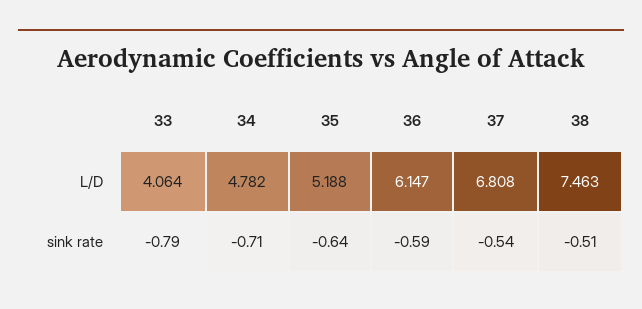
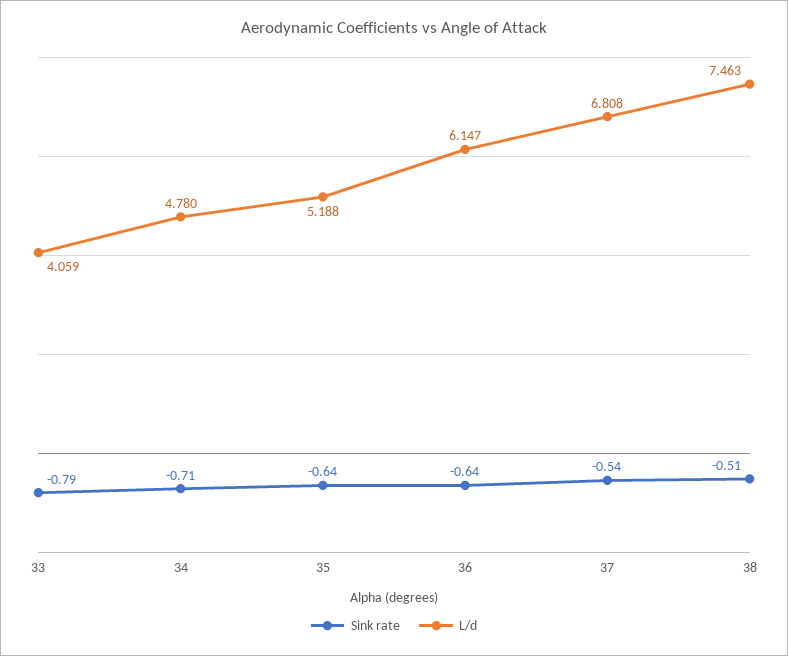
  {
    "L/D": {
-     "33": 4.064,
+     "33": 4.059,
-     "34": 4.782,
+     "34": 4.78,
      "35": 5.188,
      "36": 6.147,
      "37": 6.808,
      "38": 7.463
    },
    "sink rate": {
      "33": -0.79,
      "34": -0.71,
      "35": -0.64,
-     "36": -0.59,
+     "36": -0.64,
      "37": -0.54,
      "38": -0.51
    }
  }

